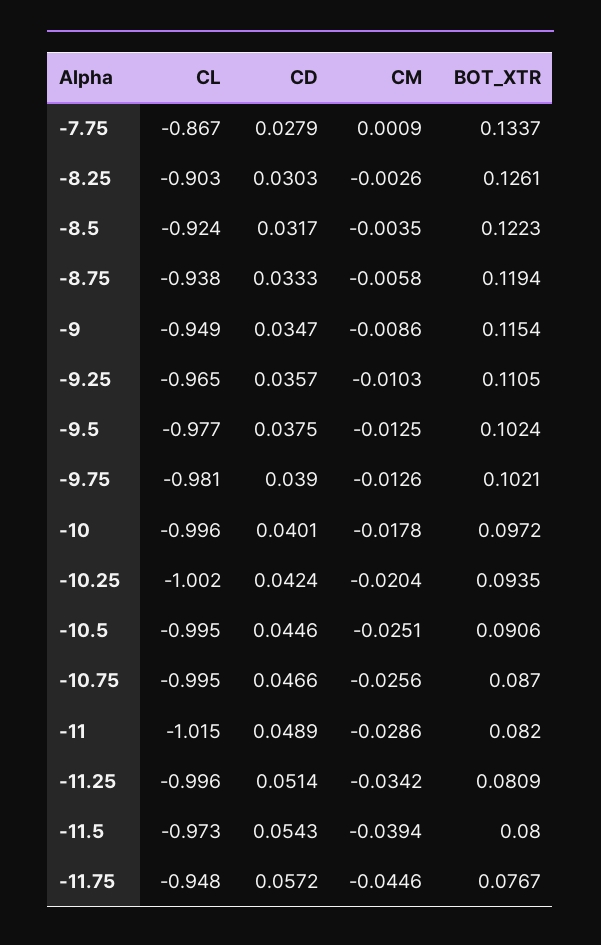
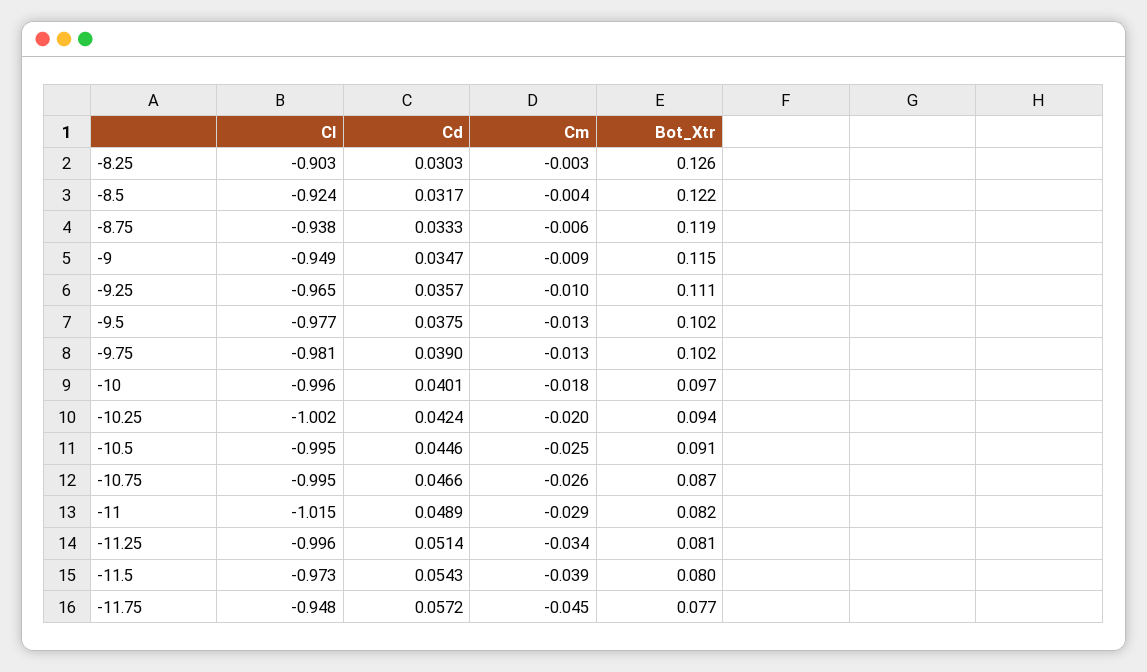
  {
    "CL": {
-     "-7.75": -0.867,
      "-8.25": -0.903,
      "-8.5": -0.924,
      "-8.75": -0.938,
      "-9": -0.949,
      "-9.25": -0.965,
      "-9.5": -0.977,
      "-9.75": -0.981,
      "-10": -0.996,
      "-10.25": -1.002,
      "-10.5": -0.995,
      "-10.75": -0.995,
      "-11": -1.015,
      "-11.25": -0.996,
      "-11.5": -0.973,
      "-11.75": -0.948
    },
    "CD": {
-     "-7.75": 0.0279,
      "-8.25": 0.0303,
      "-8.5": 0.0317,
      "-8.75": 0.0333,
      "-9": 0.0347,
      "-9.25": 0.0357,
      "-9.5": 0.0375,
      "-9.75": 0.039,
      "-10": 0.0401,
      "-10.25": 0.0424,
      "-10.5": 0.0446,
      "-10.75": 0.0466,
      "-11": 0.0489,
      "-11.25": 0.0514,
      "-11.5": 0.0543,
      "-11.75": 0.0572
    },
    "CM": {
-     "-7.75": 0.0009,
      "-8.25": -0.0026,
      "-8.5": -0.0035,
      "-8.75": -0.0058,
      "-9": -0.0086,
      "-9.25": -0.0103,
      "-9.5": -0.0125,
      "-9.75": -0.0126,
      "-10": -0.0178,
      "-10.25": -0.0204,
      "-10.5": -0.0251,
      "-10.75": -0.0256,
      "-11": -0.0286,
      "-11.25": -0.0342,
      "-11.5": -0.0394,
      "-11.75": -0.0446
    },
    "BOT_XTR": {
-     "-7.75": 0.1337,
      "-8.25": 0.1261,
      "-8.5": 0.1223,
      "-8.75": 0.1194,
      "-9": 0.1154,
      "-9.25": 0.1105,
      "-9.5": 0.1024,
      "-9.75": 0.1021,
      "-10": 0.0972,
      "-10.25": 0.0935,
      "-10.5": 0.0906,
      "-10.75": 0.087,
      "-11": 0.082,
      "-11.25": 0.0809,
      "-11.5": 0.08,
      "-11.75": 0.0767
    }
  }

